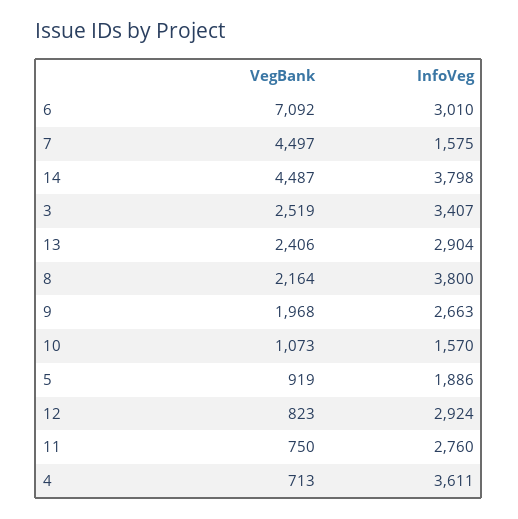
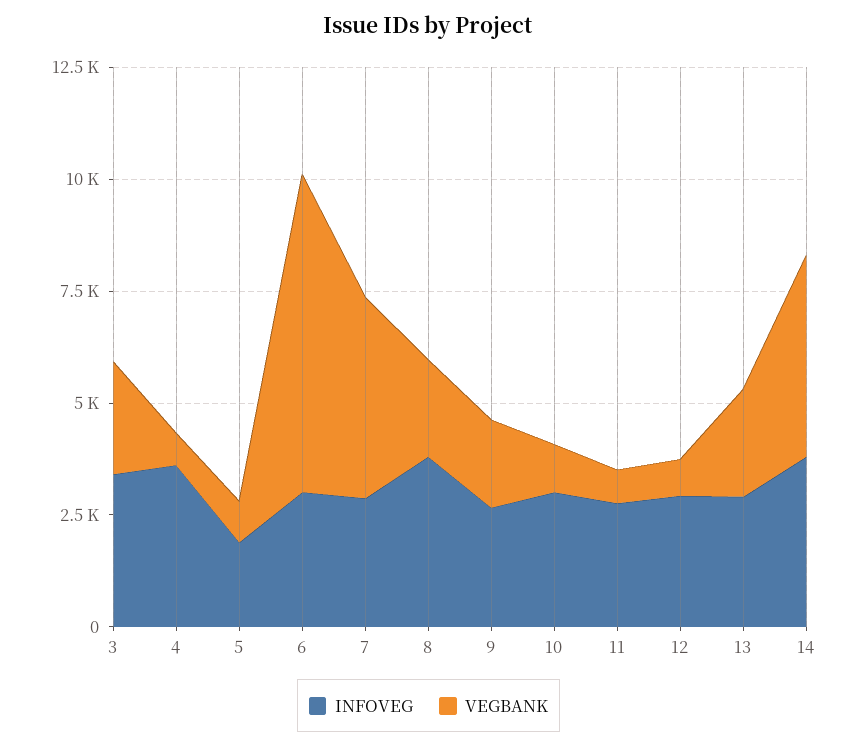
  {
    "VegBank": {
      "6": 7092,
      "7": 4497,
      "14": 4487,
      "3": 2519,
      "13": 2406,
      "8": 2164,
      "9": 1968,
      "10": 1073,
      "5": 919,
      "12": 823,
      "11": 750,
      "4": 713
    },
    "InfoVeg": {
      "6": 3010,
-     "7": 1575,
+     "7": 3000,
      "14": 3798,
      "3": 3407,
      "13": 2904,
      "8": 3800,
      "9": 2663,
-     "10": 1570,
+     "10": 3000,
      "5": 1886,
      "12": 2924,
      "11": 2760,
      "4": 3611
    }
  }

